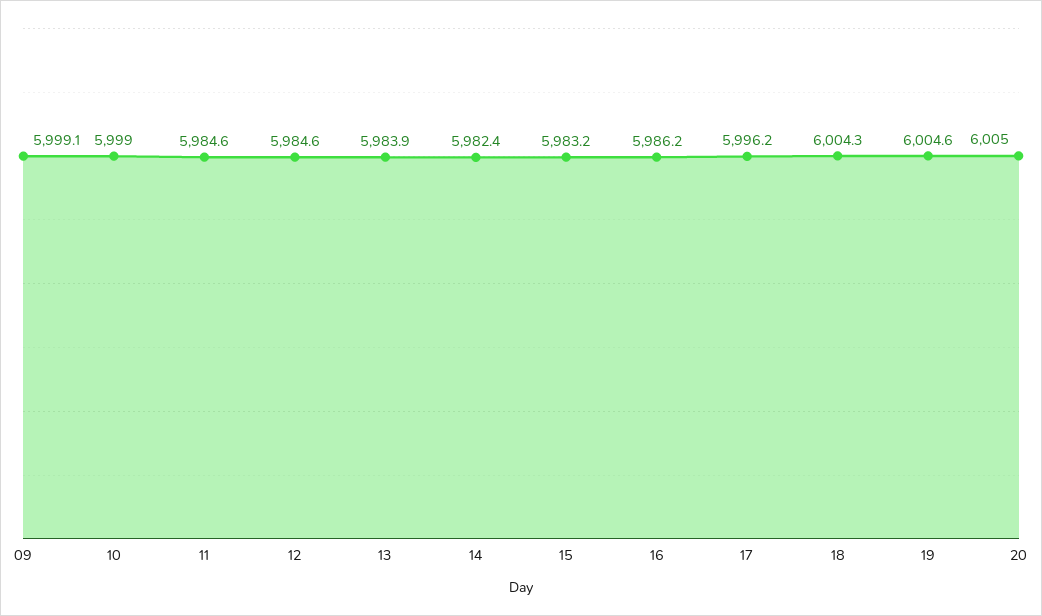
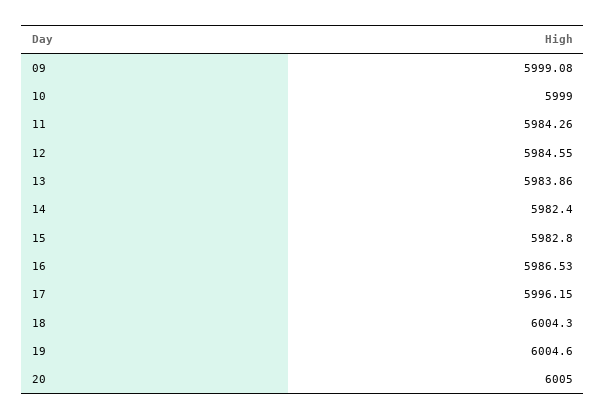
  {
    "09": 5999.08,
    "10": 5999,
-   "11": 5984.6,
+   "11": 5984.26,
    "12": 5984.55,
    "13": 5983.86,
    "14": 5982.4,
-   "15": 5983.2,
+   "15": 5982.8,
-   "16": 5986.2,
+   "16": 5986.53,
    "17": 5996.15,
    "18": 6004.3,
    "19": 6004.6,
    "20": 6005
  }

